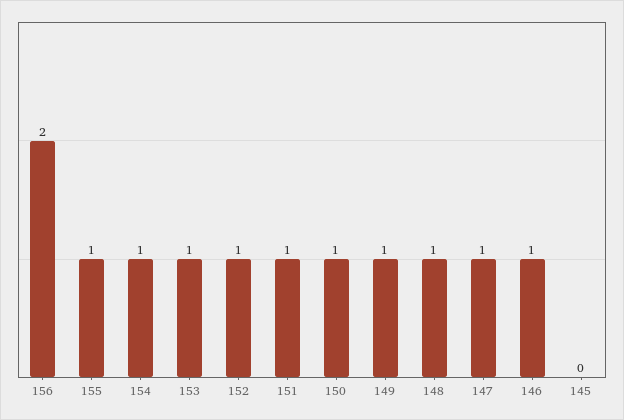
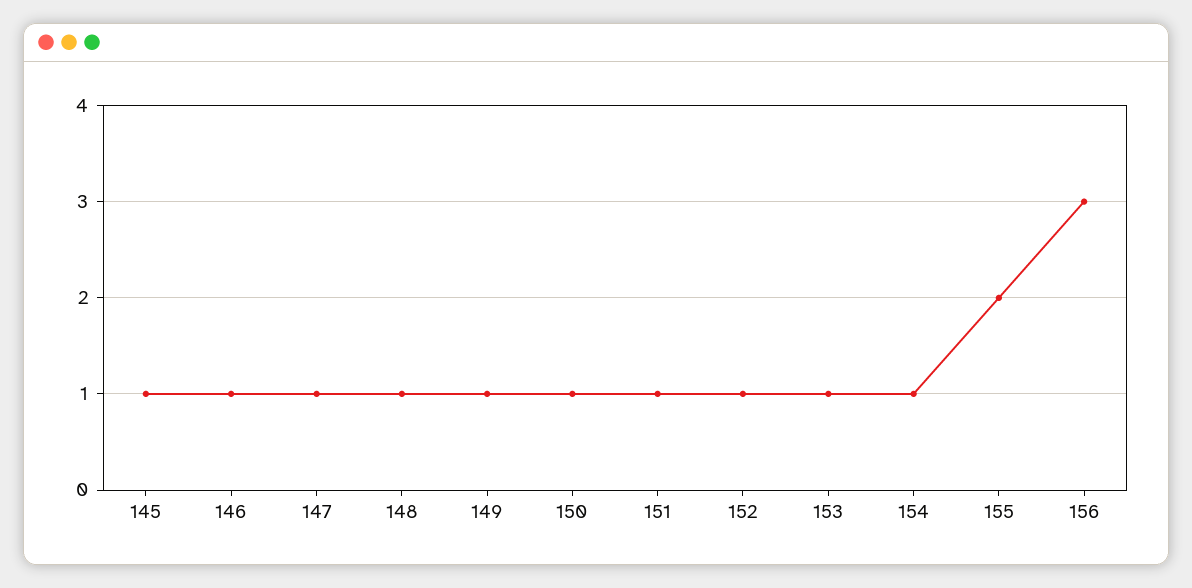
  {
-   "156": 2,
+   "156": 3,
-   "155": 1,
+   "155": 2,
    "154": 1,
    "153": 1,
    "152": 1,
    "151": 1,
    "150": 1,
    "149": 1,
    "148": 1,
    "147": 1,
    "146": 1,
-   "145": 0
+   "145": 1
  }

